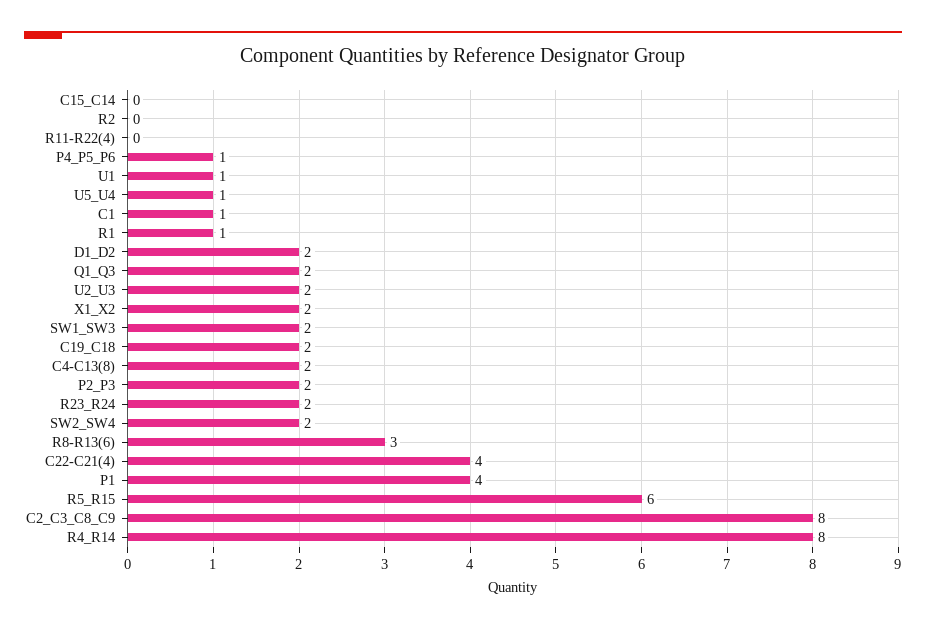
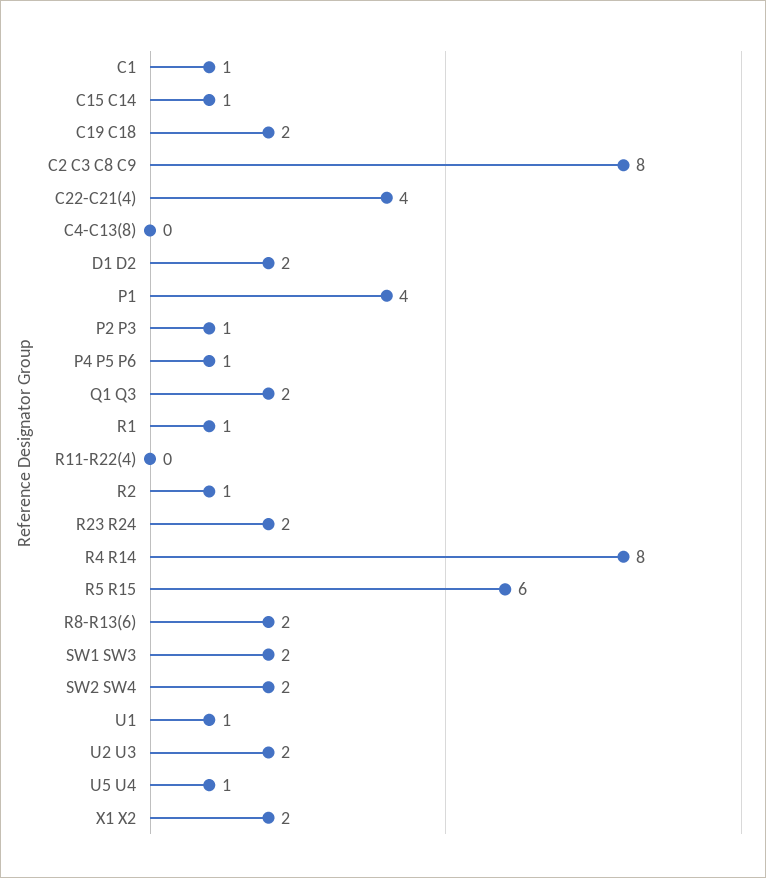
  {
-   "C15_C14": 0,
+   "C15_C14": 1,
-   "R2": 0,
+   "R2": 1,
    "R11-R22(4)": 0,
    "P4_P5_P6": 1,
    "U1": 1,
    "U5_U4": 1,
    "C1": 1,
    "R1": 1,
    "D1_D2": 2,
    "Q1_Q3": 2,
    "U2_U3": 2,
    "X1_X2": 2,
    "SW1_SW3": 2,
    "C19_C18": 2,
-   "C4-C13(8)": 2,
+   "C4-C13(8)": 0,
-   "P2_P3": 2,
+   "P2_P3": 1,
    "R23_R24": 2,
    "SW2_SW4": 2,
-   "R8-R13(6)": 3,
+   "R8-R13(6)": 2,
    "C22-C21(4)": 4,
    "P1": 4,
    "R5_R15": 6,
    "C2_C3_C8_C9": 8,
    "R4_R14": 8
  }

